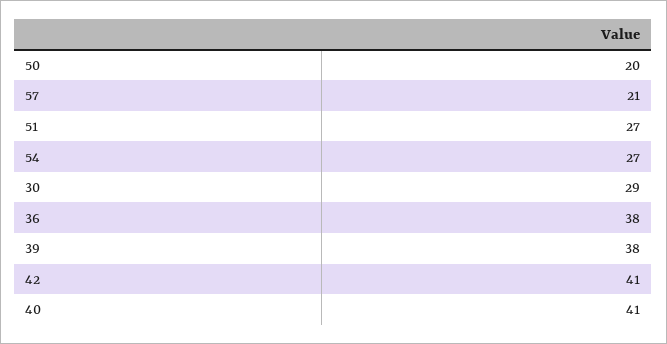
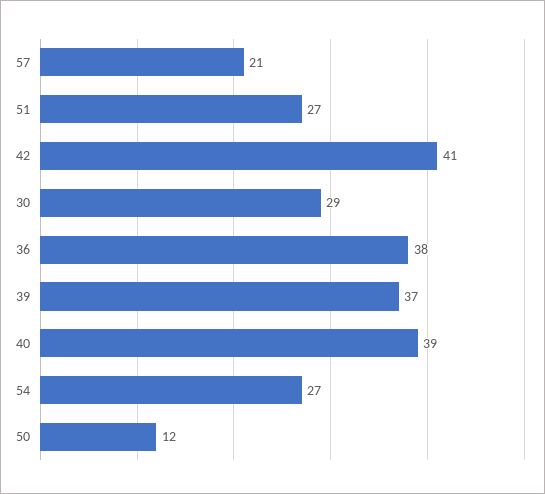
  {
-   "50": 20,
+   "50": 12,
    "57": 21,
    "51": 27,
    "54": 27,
    "30": 29,
    "36": 38,
-   "39": 38,
+   "39": 37,
    "42": 41,
-   "40": 41
+   "40": 39
  }

